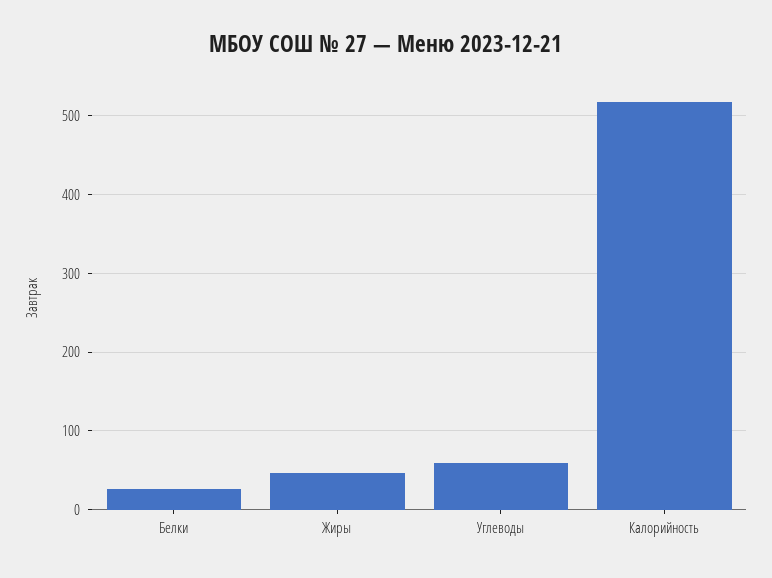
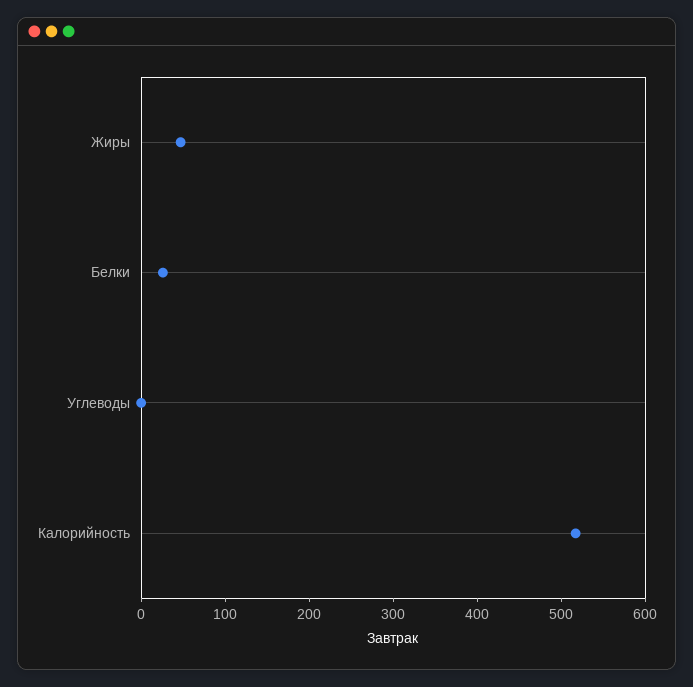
  {
    "Белки": 30,
    "Жиры": 50,
-   "Углеводы": 60,
+   "Углеводы": 0,
    "Калорийность": 520
  }

